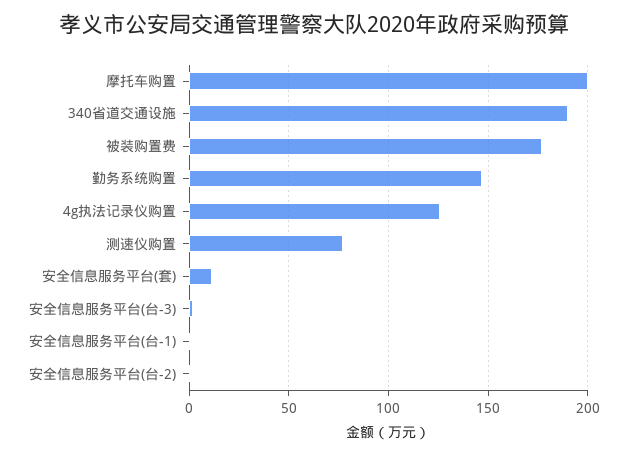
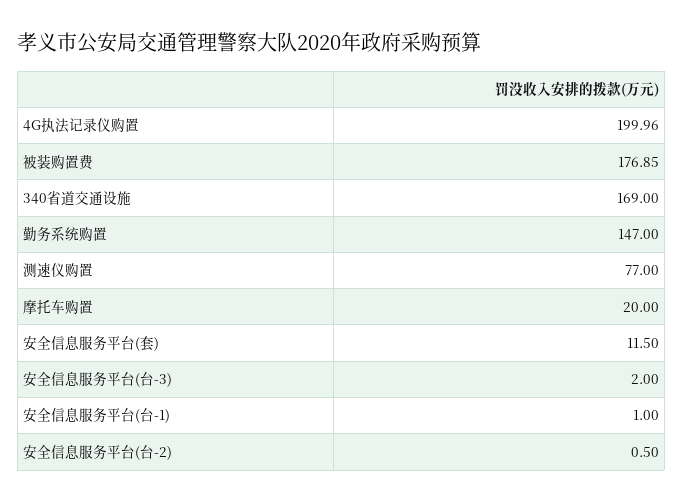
  {
-   "摩托车购置": 200,
+   "摩托车购置": 20,
-   "340省道交通设施": 190,
+   "340省道交通设施": 169,
    "被装购置费": 176.85,
    "勤务系统购置": 147,
-   "4g执法记录仪购置": 125,
+   "4g执法记录仪购置": 199.96,
    "测速仪购置": 77,
    "安全信息服务平台(套)": 11.5,
    "安全信息服务平台(台-3)": 2,
    "安全信息服务平台(台-1)": 1,
    "安全信息服务平台(台-2)": 0.5
  }

